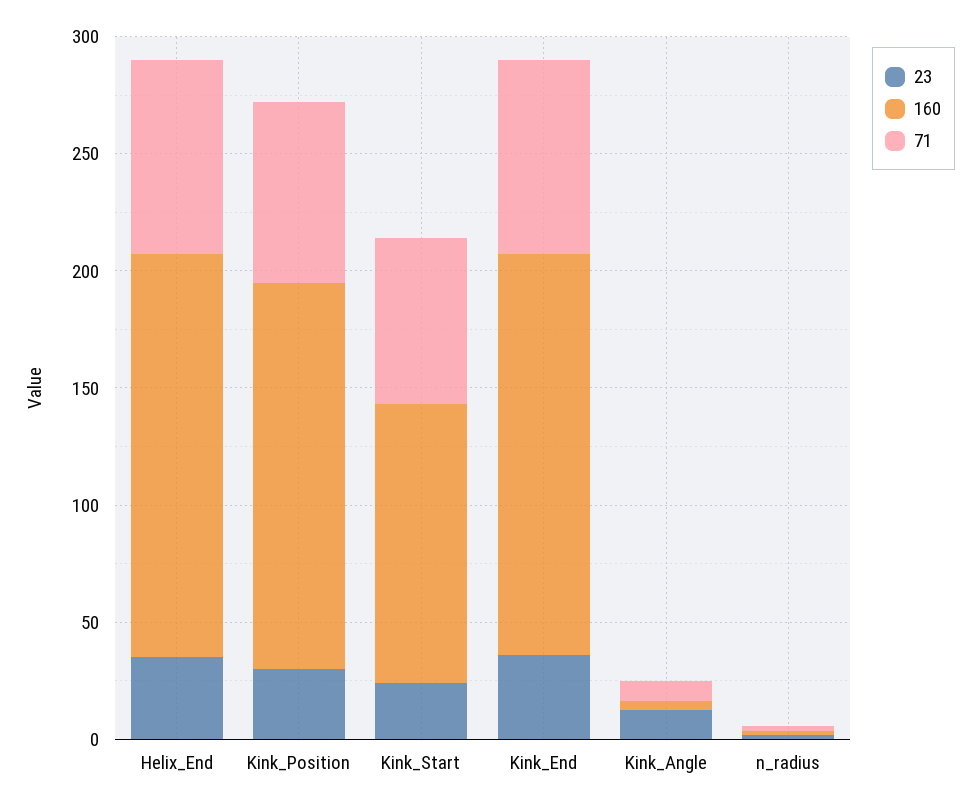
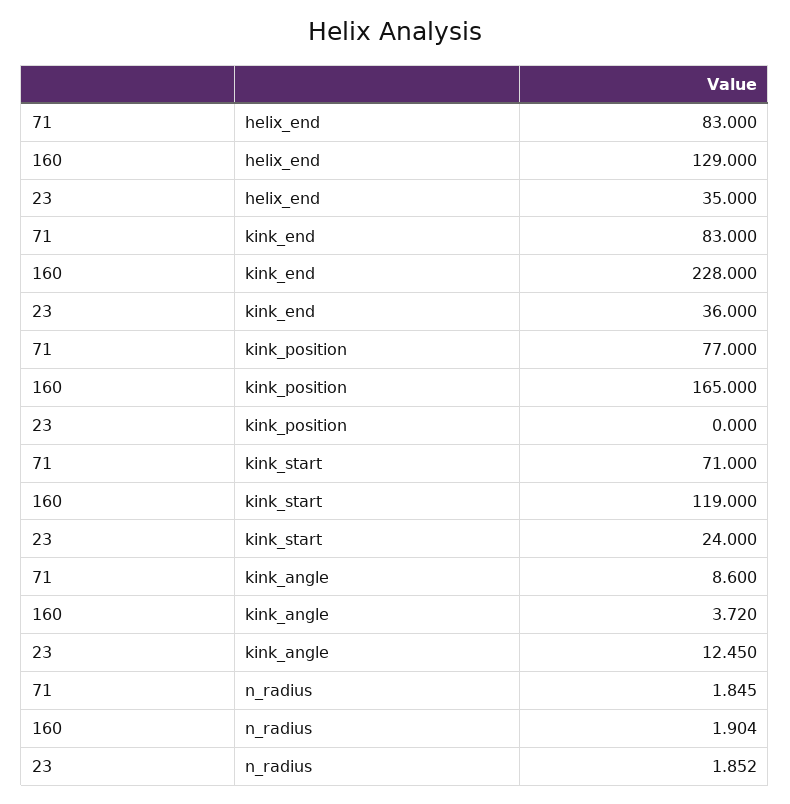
  {
    "23": {
      "Helix_End": 35,
-     "Kink_Position": 30,
+     "Kink_Position": 0,
      "Kink_Start": 24,
      "Kink_End": 36,
      "Kink_Angle": 12.45,
      "n_radius": 1.852
    },
    "160": {
-     "Helix_End": 170,
+     "Helix_End": 129,
      "Kink_Position": 165,
      "Kink_Start": 119,
-     "Kink_End": 170,
+     "Kink_End": 228,
      "Kink_Angle": 3.72,
      "n_radius": 1.904
    },
    "71": {
      "Helix_End": 83,
      "Kink_Position": 77,
      "Kink_Start": 71,
      "Kink_End": 83,
      "Kink_Angle": 8.6,
      "n_radius": 1.845
    }
  }

